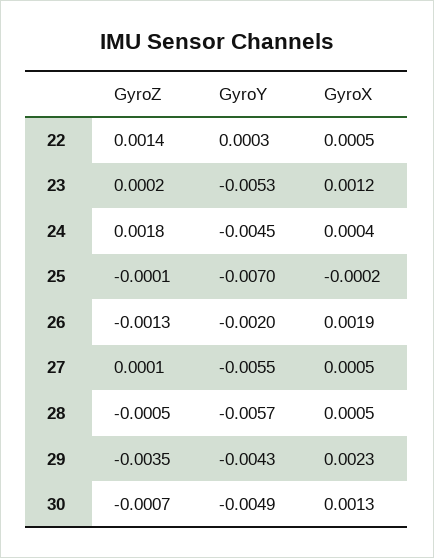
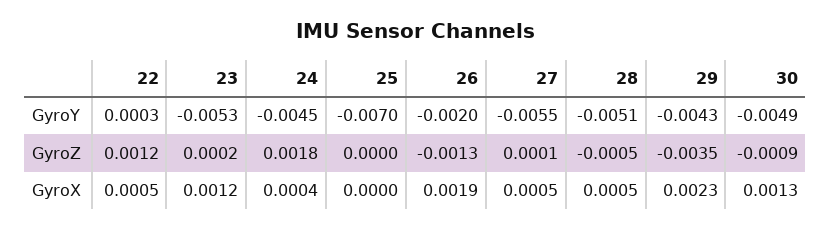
  {
    "GyroZ": {
-     "22": 0.0014,
+     "22": 0.0012,
      "23": 0.0002,
      "24": 0.0018,
-     "25": -0.0001,
+     "25": 0,
      "26": -0.0013,
      "27": 0.0001,
      "28": -0.0005,
      "29": -0.0035,
-     "30": -0.0007
+     "30": -0.0009
    },
    "GyroY": {
      "22": 0.0003,
      "23": -0.0053,
      "24": -0.0045,
      "25": -0.007,
      "26": -0.002,
      "27": -0.0055,
-     "28": -0.0057,
+     "28": -0.0051,
      "29": -0.0043,
      "30": -0.0049
    },
    "GyroX": {
      "22": 0.0005,
      "23": 0.0012,
      "24": 0.0004,
-     "25": -0.0002,
+     "25": 0,
      "26": 0.0019,
      "27": 0.0005,
      "28": 0.0005,
      "29": 0.0023,
      "30": 0.0013
    }
  }

